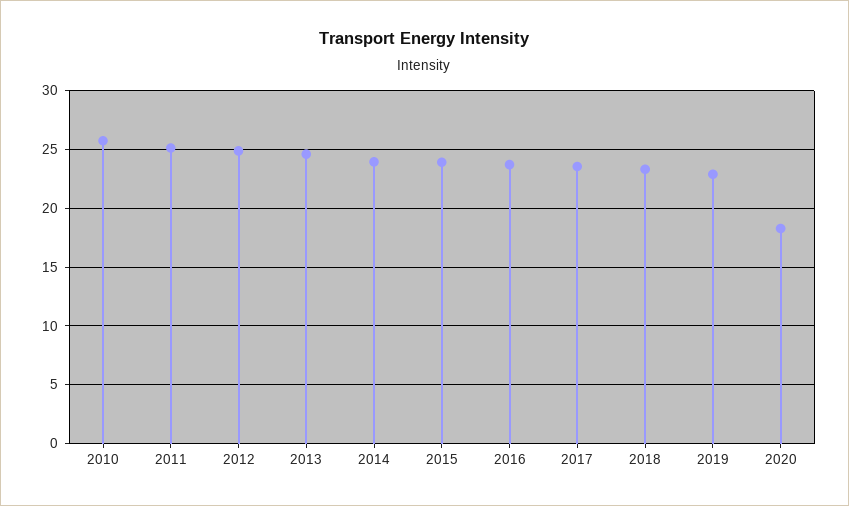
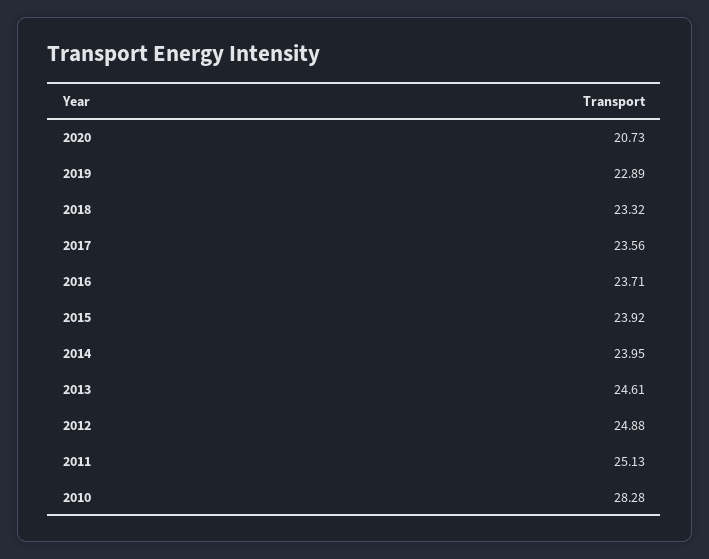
  {
-   "2010": 26,
+   "2010": 28.28,
    "2011": 25.13,
    "2012": 24.88,
    "2013": 24.61,
    "2014": 23.95,
    "2015": 23.92,
    "2016": 23.71,
    "2017": 23.56,
    "2018": 23.32,
    "2019": 22.89,
-   "2020": 18
+   "2020": 20.73
  }

